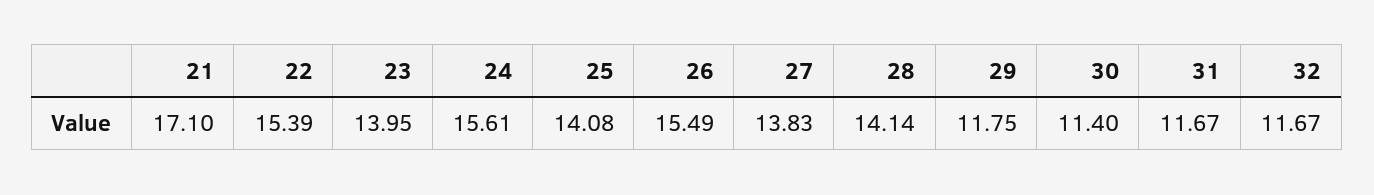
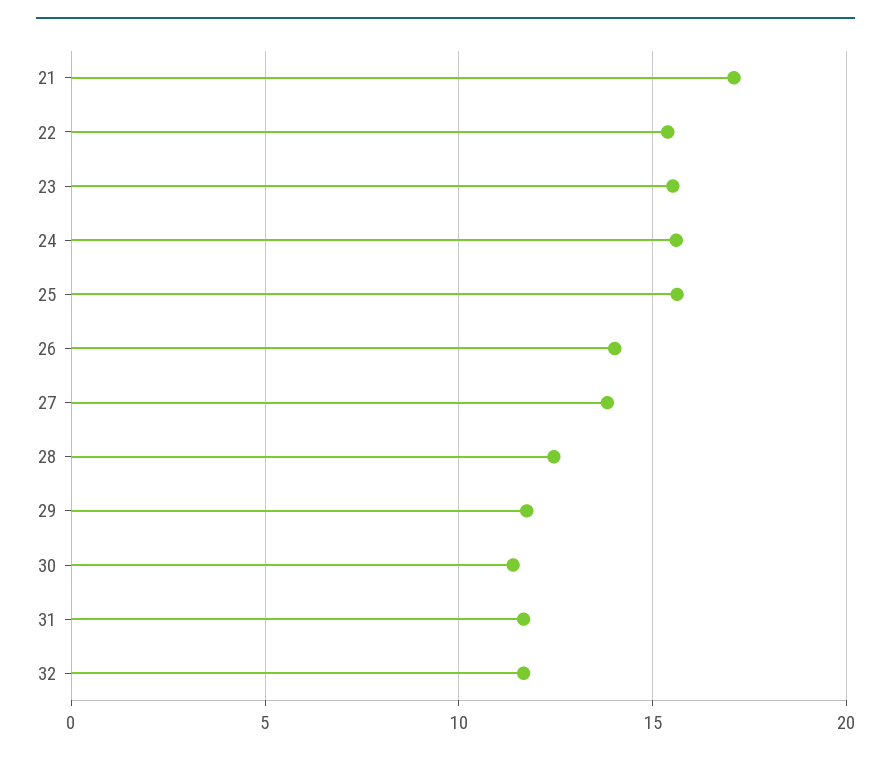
  {
    "21": 17.1,
    "22": 15.39,
-   "23": 13.95,
+   "23": 15.5,
    "24": 15.61,
-   "25": 14.08,
+   "25": 15.5,
-   "26": 15.49,
+   "26": 14,
    "27": 13.83,
-   "28": 14.14,
+   "28": 12.5,
    "29": 11.75,
    "30": 11.4,
    "31": 11.67,
    "32": 11.67
  }

